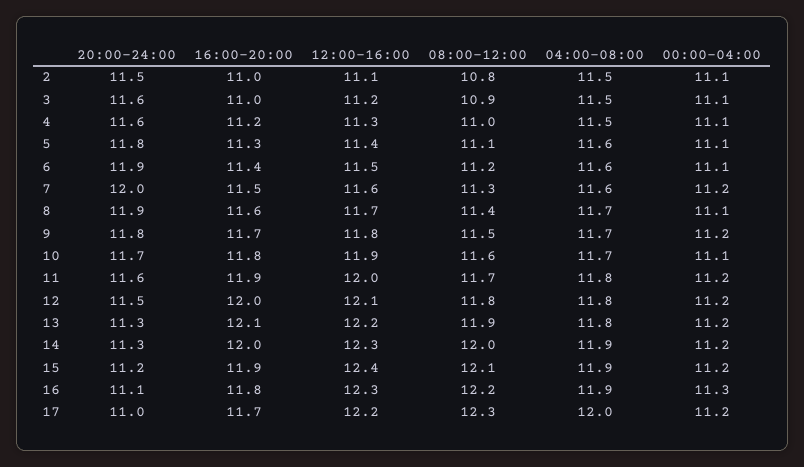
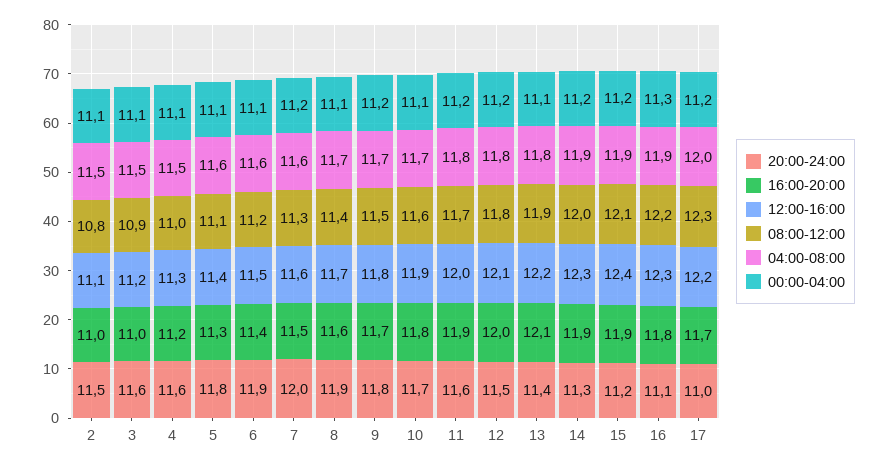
  {
    "20:00-24:00": {
      "2": 11.5,
      "3": 11.6,
      "4": 11.6,
      "5": 11.8,
      "6": 11.9,
      "7": 12,
      "8": 11.9,
      "9": 11.8,
      "10": 11.7,
      "11": 11.6,
      "12": 11.5,
-     "13": 11.3,
+     "13": 11.4,
      "14": 11.3,
      "15": 11.2,
      "16": 11.1,
      "17": 11
    },
    "16:00-20:00": {
      "2": 11,
      "3": 11,
      "4": 11.2,
      "5": 11.3,
      "6": 11.4,
      "7": 11.5,
      "8": 11.6,
      "9": 11.7,
      "10": 11.8,
      "11": 11.9,
      "12": 12,
      "13": 12.1,
-     "14": 12,
+     "14": 11.9,
      "15": 11.9,
      "16": 11.8,
      "17": 11.7
    },
    "12:00-16:00": {
      "2": 11.1,
      "3": 11.2,
      "4": 11.3,
      "5": 11.4,
      "6": 11.5,
      "7": 11.6,
      "8": 11.7,
      "9": 11.8,
      "10": 11.9,
      "11": 12,
      "12": 12.1,
      "13": 12.2,
      "14": 12.3,
      "15": 12.4,
      "16": 12.3,
      "17": 12.2
    },
    "08:00-12:00": {
      "2": 10.8,
      "3": 10.9,
      "4": 11,
      "5": 11.1,
      "6": 11.2,
      "7": 11.3,
      "8": 11.4,
      "9": 11.5,
      "10": 11.6,
      "11": 11.7,
      "12": 11.8,
      "13": 11.9,
      "14": 12,
      "15": 12.1,
      "16": 12.2,
      "17": 12.3
    },
    "04:00-08:00": {
      "2": 11.5,
      "3": 11.5,
      "4": 11.5,
      "5": 11.6,
      "6": 11.6,
      "7": 11.6,
      "8": 11.7,
      "9": 11.7,
      "10": 11.7,
      "11": 11.8,
      "12": 11.8,
      "13": 11.8,
      "14": 11.9,
      "15": 11.9,
      "16": 11.9,
      "17": 12
    },
    "00:00-04:00": {
      "2": 11.1,
      "3": 11.1,
      "4": 11.1,
      "5": 11.1,
      "6": 11.1,
      "7": 11.2,
      "8": 11.1,
      "9": 11.2,
      "10": 11.1,
      "11": 11.2,
      "12": 11.2,
-     "13": 11.2,
+     "13": 11.1,
      "14": 11.2,
      "15": 11.2,
      "16": 11.3,
      "17": 11.2
    }
  }

